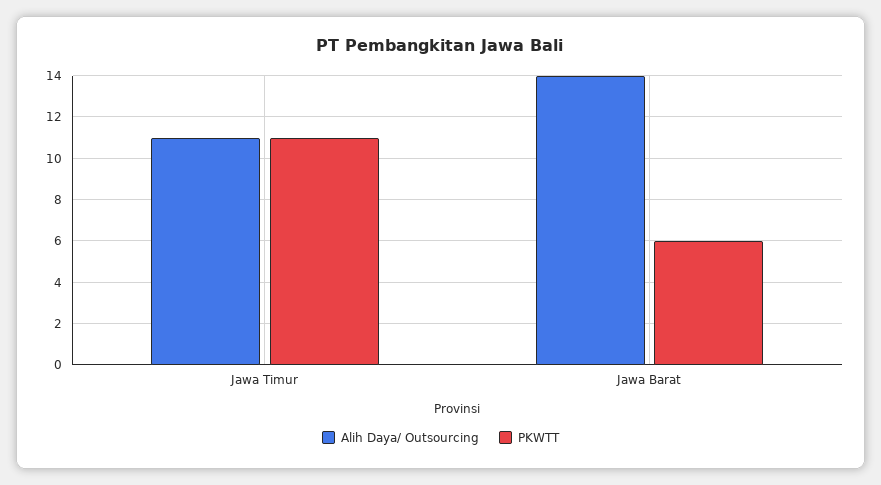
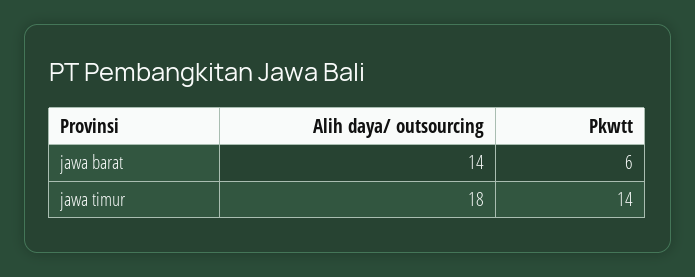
  {
    "Alih Daya/ Outsourcing": {
-     "Jawa Timur": 11,
+     "Jawa Timur": 18,
      "Jawa Barat": 14
    },
    "PKWTT": {
-     "Jawa Timur": 11,
+     "Jawa Timur": 14,
      "Jawa Barat": 6
    }
  }

